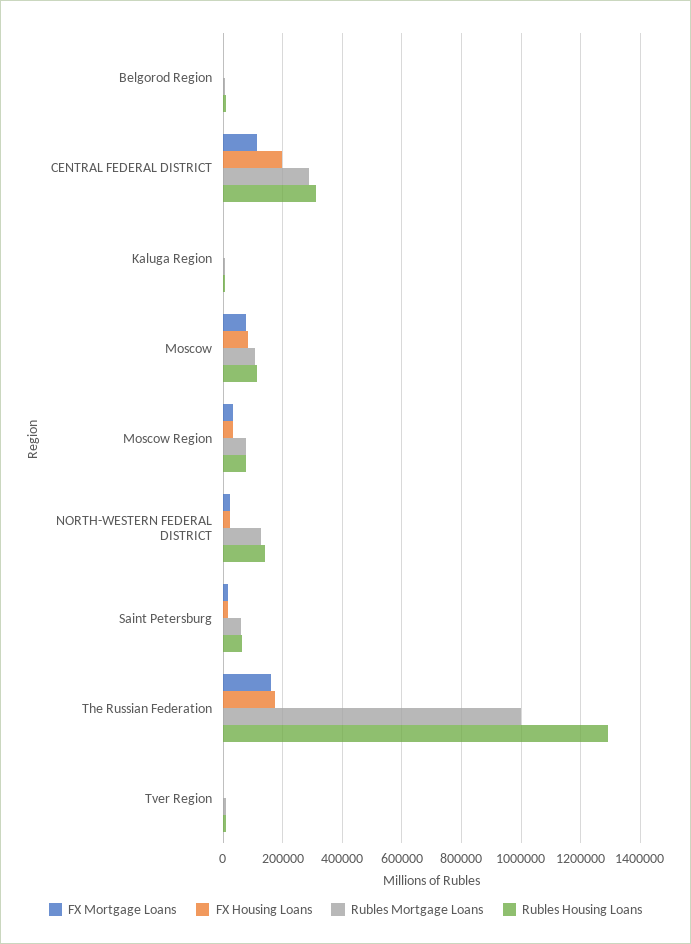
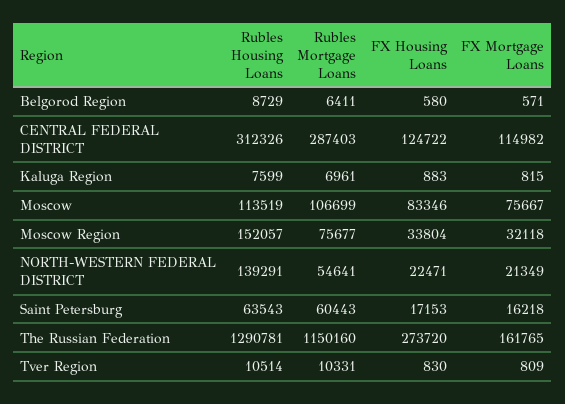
  {
    "FX Mortgage Loans": {
      "Belgorod Region": 571,
      "CENTRAL FEDERAL DISTRICT": 114982,
      "Kaluga Region": 815,
      "Moscow": 75667,
      "Moscow Region": 32118,
      "NORTH-WESTERN FEDERAL DISTRICT": 21349,
      "Saint Petersburg": 16218,
      "The Russian Federation": 161765,
      "Tver Region": 809
    },
    "FX Housing Loans": {
      "Belgorod Region": 580,
-     "CENTRAL FEDERAL DISTRICT": 200000,
+     "CENTRAL FEDERAL DISTRICT": 124722,
      "Kaluga Region": 883,
      "Moscow": 83346,
      "Moscow Region": 33804,
      "NORTH-WESTERN FEDERAL DISTRICT": 22471,
      "Saint Petersburg": 17153,
-     "The Russian Federation": 175000,
+     "The Russian Federation": 273720,
      "Tver Region": 830
    },
    "Rubles Mortgage Loans": {
      "Belgorod Region": 6411,
      "CENTRAL FEDERAL DISTRICT": 287403,
      "Kaluga Region": 6961,
      "Moscow": 106699,
      "Moscow Region": 75677,
-     "NORTH-WESTERN FEDERAL DISTRICT": 125000,
+     "NORTH-WESTERN FEDERAL DISTRICT": 54641,
      "Saint Petersburg": 60443,
-     "The Russian Federation": 1000000,
+     "The Russian Federation": 1150160,
      "Tver Region": 10331
    },
    "Rubles Housing Loans": {
      "Belgorod Region": 8729,
      "CENTRAL FEDERAL DISTRICT": 312326,
      "Kaluga Region": 7599,
      "Moscow": 113519,
-     "Moscow Region": 75000,
+     "Moscow Region": 152057,
      "NORTH-WESTERN FEDERAL DISTRICT": 139291,
      "Saint Petersburg": 63543,
      "The Russian Federation": 1290781,
      "Tver Region": 10514
    }
  }

